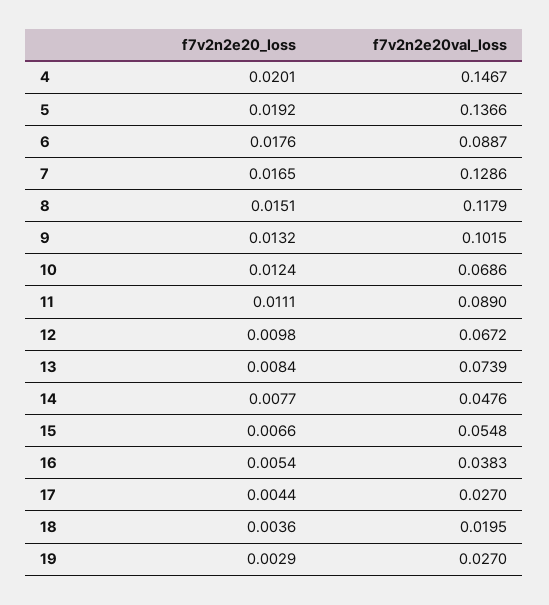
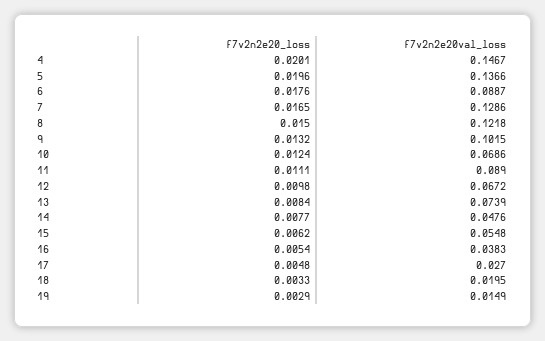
  {
    "f7v2n2e20_loss": {
      "4": 0.0201,
-     "5": 0.0192,
+     "5": 0.0196,
      "6": 0.0176,
      "7": 0.0165,
-     "8": 0.0151,
+     "8": 0.015,
      "9": 0.0132,
      "10": 0.0124,
      "11": 0.0111,
      "12": 0.0098,
      "13": 0.0084,
      "14": 0.0077,
-     "15": 0.0066,
+     "15": 0.0062,
      "16": 0.0054,
-     "17": 0.0044,
+     "17": 0.0048,
-     "18": 0.0036,
+     "18": 0.0033,
      "19": 0.0029
    },
    "f7v2n2e20val_loss": {
      "4": 0.1467,
      "5": 0.1366,
      "6": 0.0887,
      "7": 0.1286,
-     "8": 0.1179,
+     "8": 0.1218,
      "9": 0.1015,
      "10": 0.0686,
      "11": 0.089,
      "12": 0.0672,
      "13": 0.0739,
      "14": 0.0476,
      "15": 0.0548,
      "16": 0.0383,
      "17": 0.027,
      "18": 0.0195,
-     "19": 0.027
+     "19": 0.0149
    }
  }

